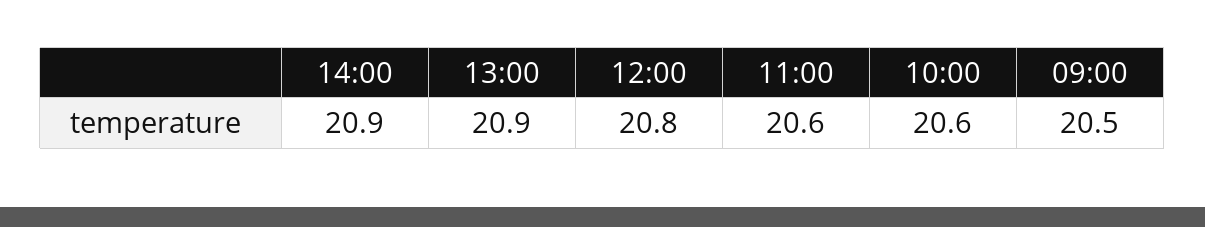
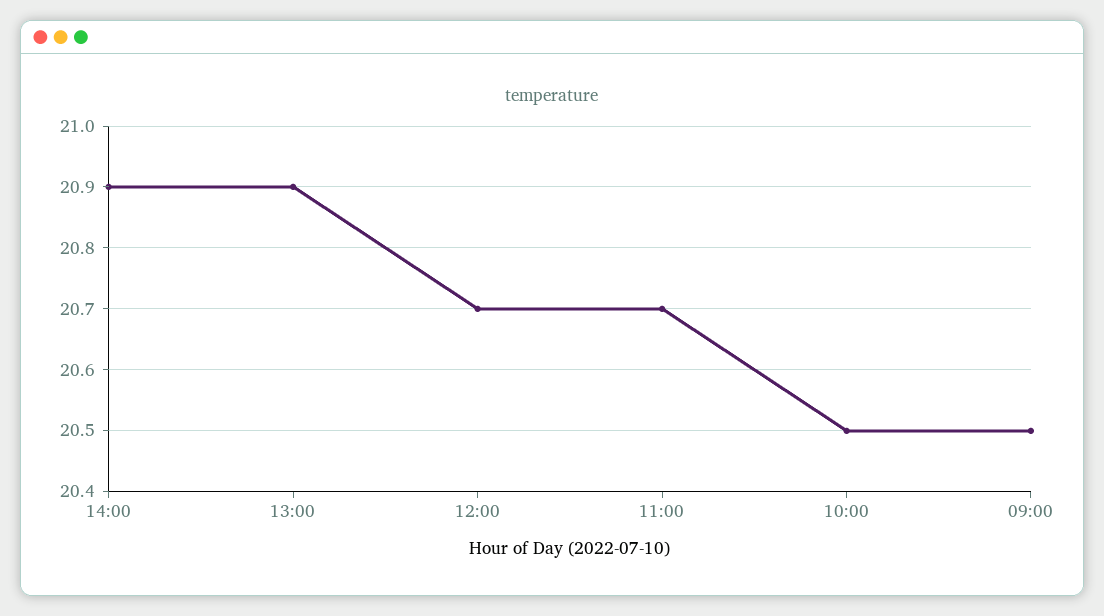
  {
    "14:00": 20.9,
    "13:00": 20.9,
-   "12:00": 20.8,
+   "12:00": 20.7,
-   "11:00": 20.6,
+   "11:00": 20.7,
-   "10:00": 20.6,
+   "10:00": 20.5,
    "09:00": 20.5
  }

